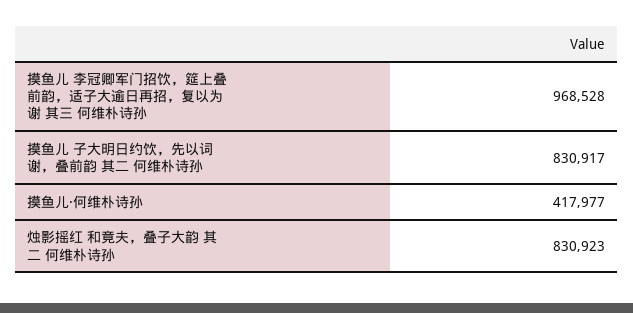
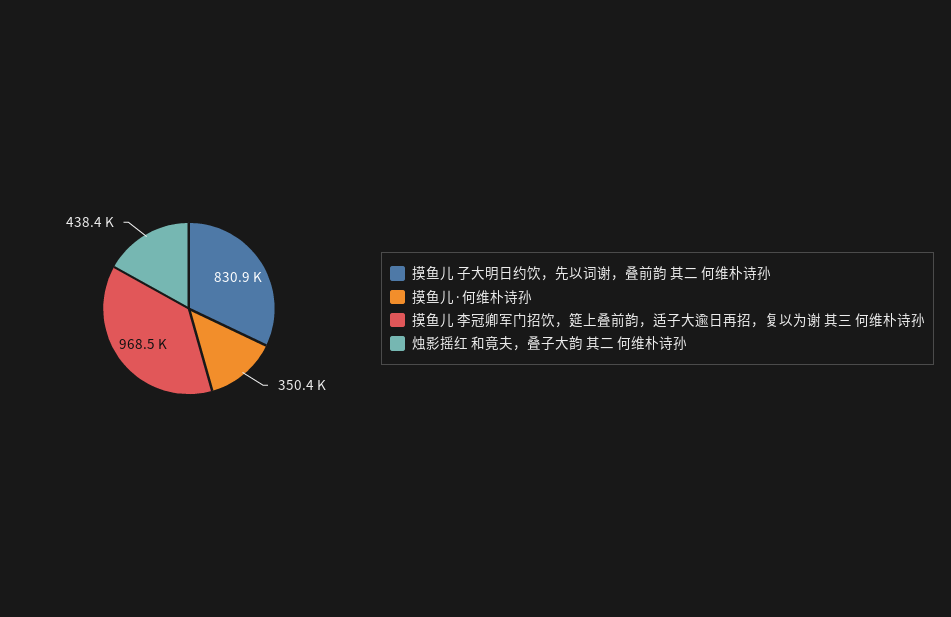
  {
    "摸鱼儿 李冠卿军门招饮，筵上叠前韵，适子大逾日再招，复以为谢 其三 何维朴诗孙": 968528,
    "摸鱼儿 子大明日约饮，先以词谢，叠前韵 其二 何维朴诗孙": 830917,
-   "摸鱼儿·何维朴诗孙": 417977,
+   "摸鱼儿·何维朴诗孙": 350400,
-   "烛影摇红 和竟夫，叠子大韵 其二 何维朴诗孙": 830923
+   "烛影摇红 和竟夫，叠子大韵 其二 何维朴诗孙": 438400
  }

